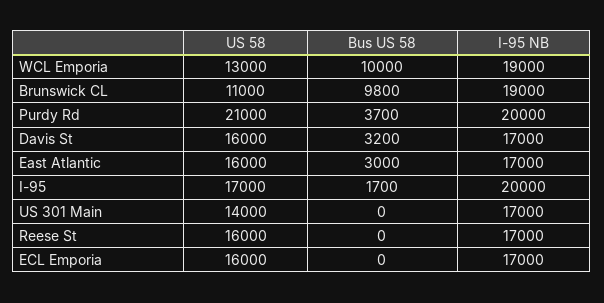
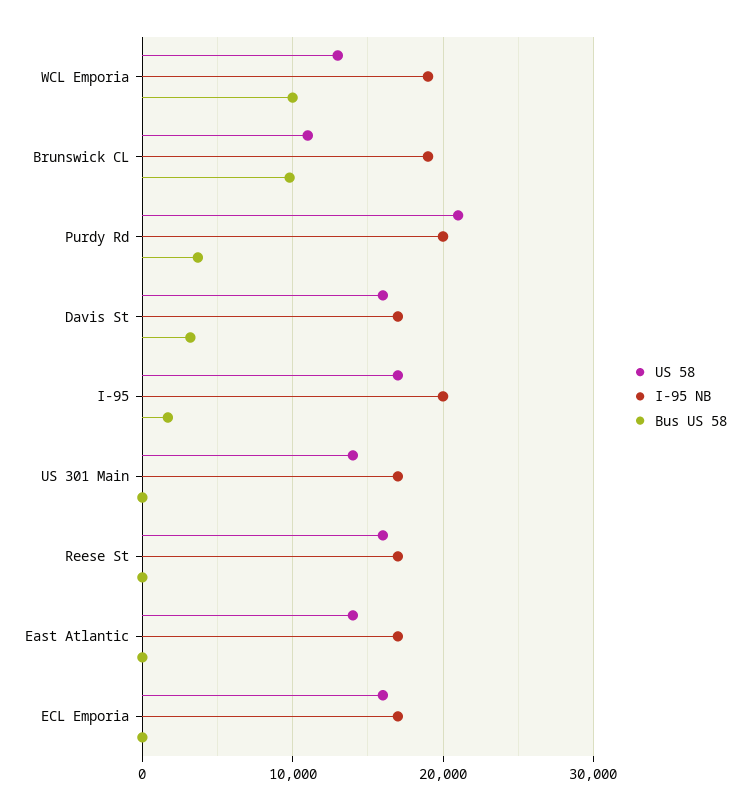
  {
    "US 58": {
      "WCL Emporia": 13000,
      "Brunswick CL": 11000,
      "Purdy Rd": 21000,
      "Davis St": 16000,
-     "East Atlantic": 16000,
+     "East Atlantic": 14000,
      "I-95": 17000,
      "US 301 Main": 14000,
      "Reese St": 16000,
      "ECL Emporia": 16000
    },
    "Bus US 58": {
      "WCL Emporia": 10000,
      "Brunswick CL": 9800,
      "Purdy Rd": 3700,
      "Davis St": 3200,
-     "East Atlantic": 3000,
+     "East Atlantic": 0,
      "I-95": 1700,
      "US 301 Main": 0,
      "Reese St": 0,
      "ECL Emporia": 0
    },
    "I-95 NB": {
      "WCL Emporia": 19000,
      "Brunswick CL": 19000,
      "Purdy Rd": 20000,
      "Davis St": 17000,
      "East Atlantic": 17000,
      "I-95": 20000,
      "US 301 Main": 17000,
      "Reese St": 17000,
      "ECL Emporia": 17000
    }
  }

